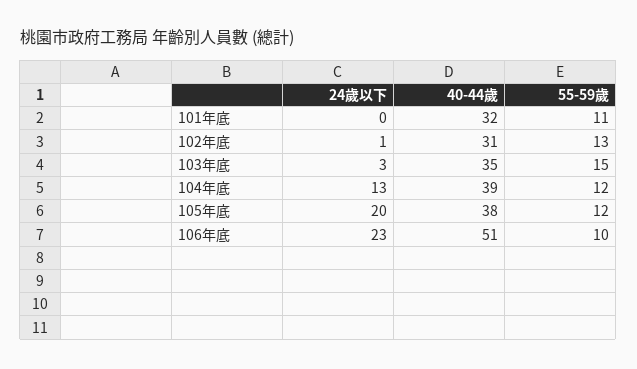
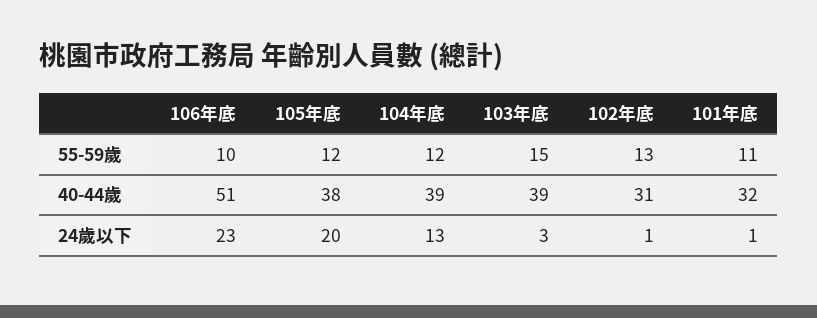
  {
    "24歲以下": {
-     "101年底": 0,
+     "101年底": 1,
      "102年底": 1,
      "103年底": 3,
      "104年底": 13,
      "105年底": 20,
      "106年底": 23
    },
    "40-44歲": {
      "101年底": 32,
      "102年底": 31,
-     "103年底": 35,
+     "103年底": 39,
      "104年底": 39,
      "105年底": 38,
      "106年底": 51
    },
    "55-59歲": {
      "101年底": 11,
      "102年底": 13,
      "103年底": 15,
      "104年底": 12,
      "105年底": 12,
      "106年底": 10
    }
  }

